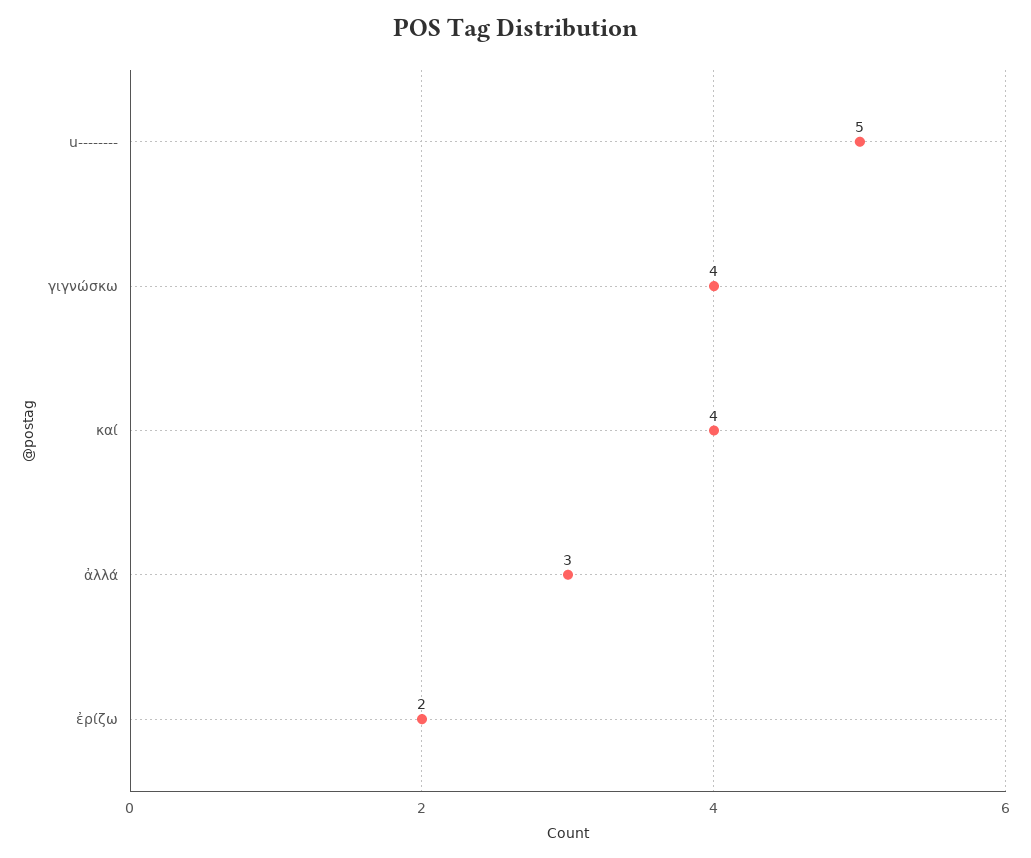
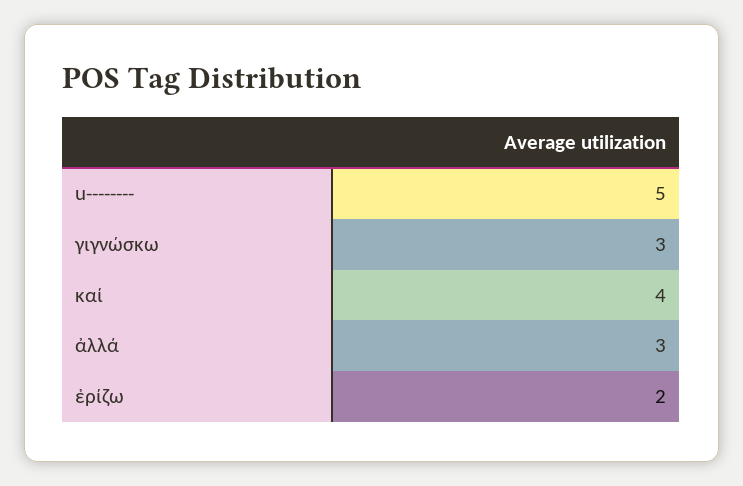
  {
    "u--------": 5,
-   "γιγνώσκω": 4,
+   "γιγνώσκω": 3,
    "καί": 4,
    "ἀλλά": 3,
    "ἐρίζω": 2
  }

